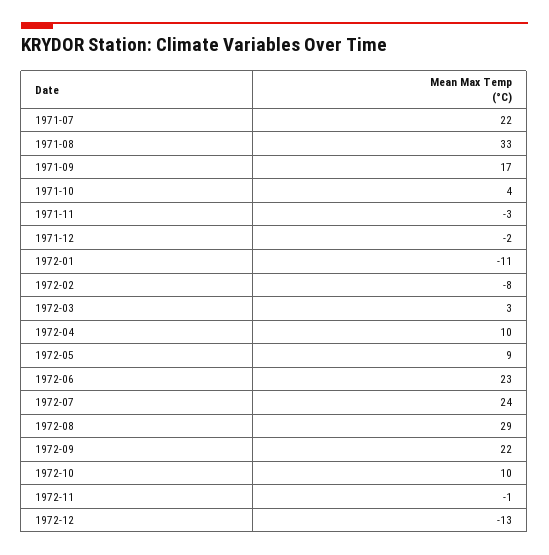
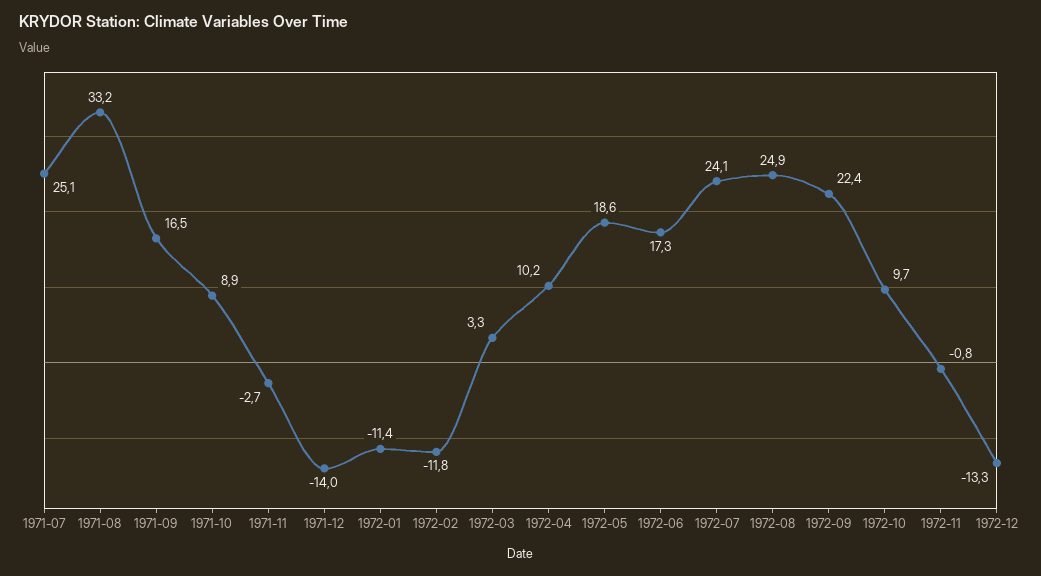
  {
-   "1971-07": 22,
+   "1971-07": 25.1,
    "1971-08": 33.2,
    "1971-09": 16.5,
-   "1971-10": 4,
+   "1971-10": 8.9,
    "1971-11": -2.7,
-   "1971-12": -2,
+   "1971-12": -14,
    "1972-01": -11.4,
-   "1972-02": -8,
+   "1972-02": -11.8,
    "1972-03": 3.3,
    "1972-04": 10.2,
-   "1972-05": 9,
+   "1972-05": 18.6,
-   "1972-06": 23,
+   "1972-06": 17.3,
    "1972-07": 24.1,
-   "1972-08": 29,
+   "1972-08": 24.9,
    "1972-09": 22.4,
    "1972-10": 9.7,
    "1972-11": -0.8,
    "1972-12": -13.3
  }

